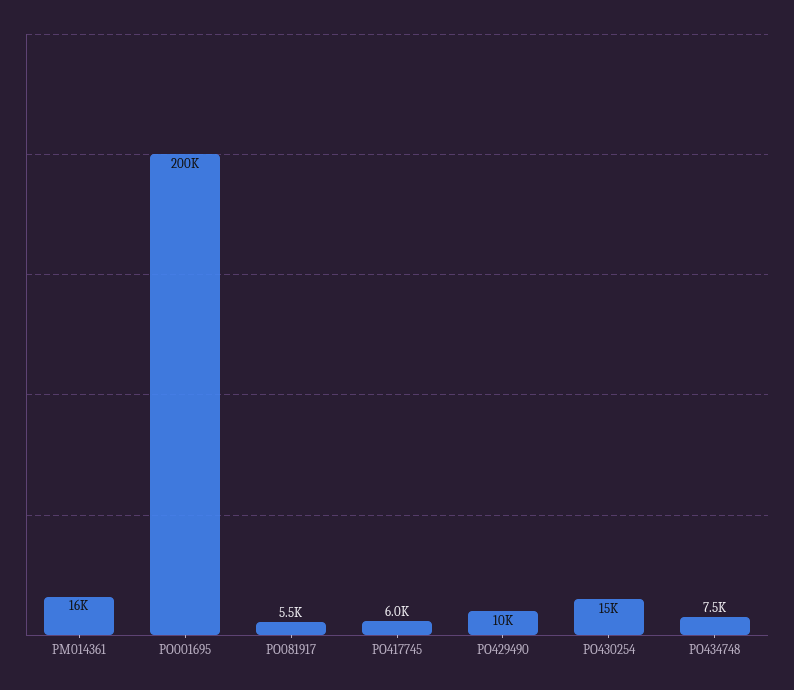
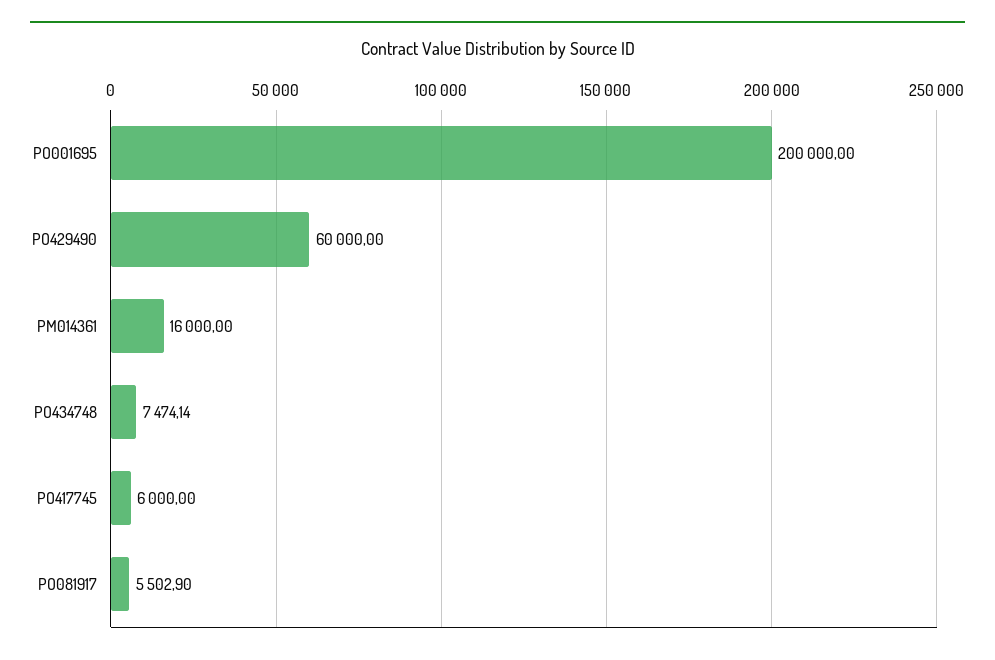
  {
    "PM014361": 16000,
    "PO001695": 200000,
    "PO081917": 5502.9,
    "PO417745": 6000,
-   "PO429490": 10000,
+   "PO429490": 60000,
-   "PO430254": 15000,
    "PO434748": 7474.14
  }

